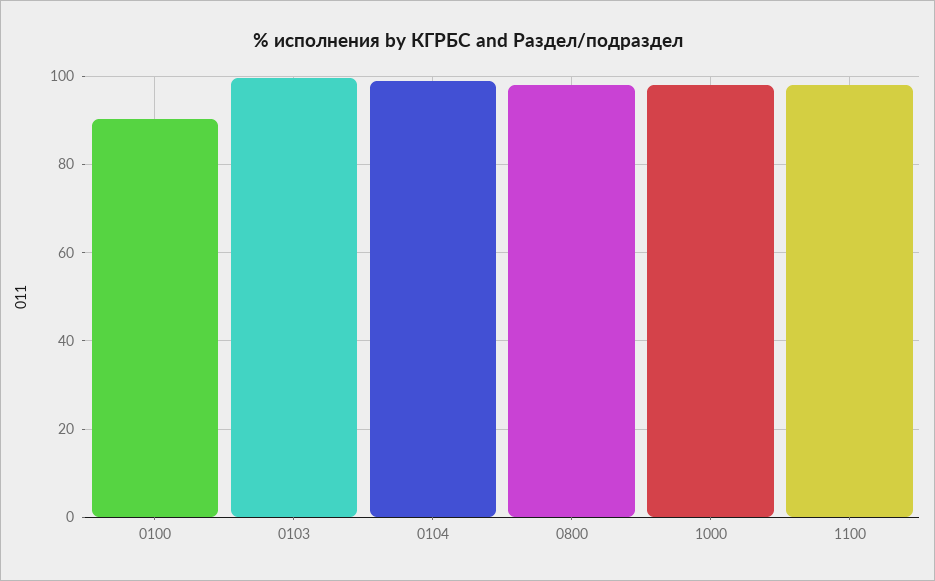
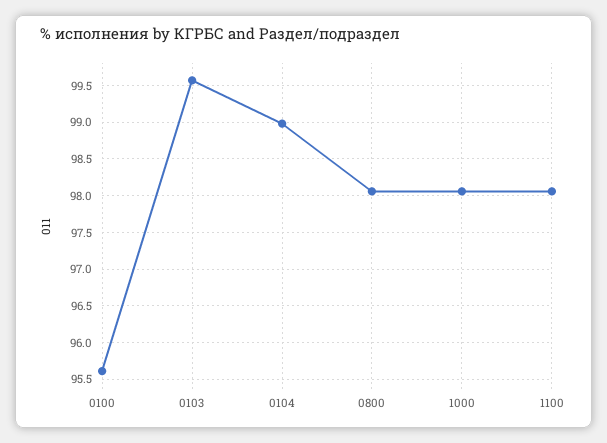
  {
-   "0100": 90,
+   "0100": 95.6,
    "0103": 99.6,
    "0104": 99,
    "0800": 98.1,
    "1000": 98.1,
    "1100": 98.1
  }

